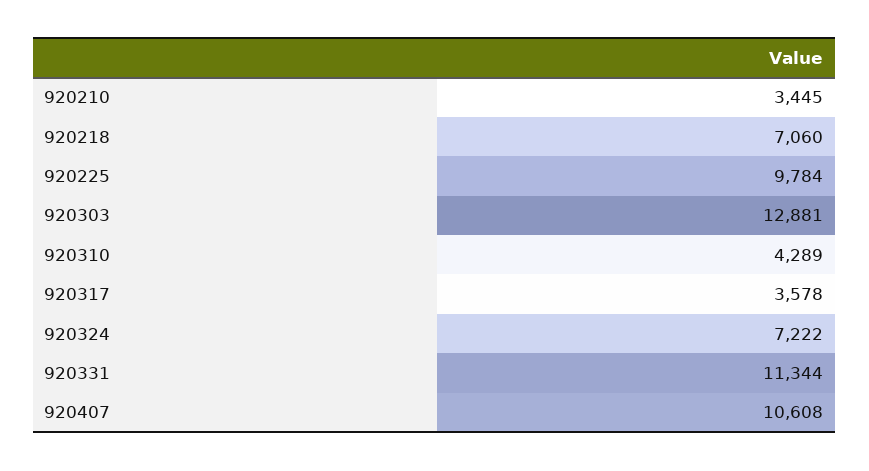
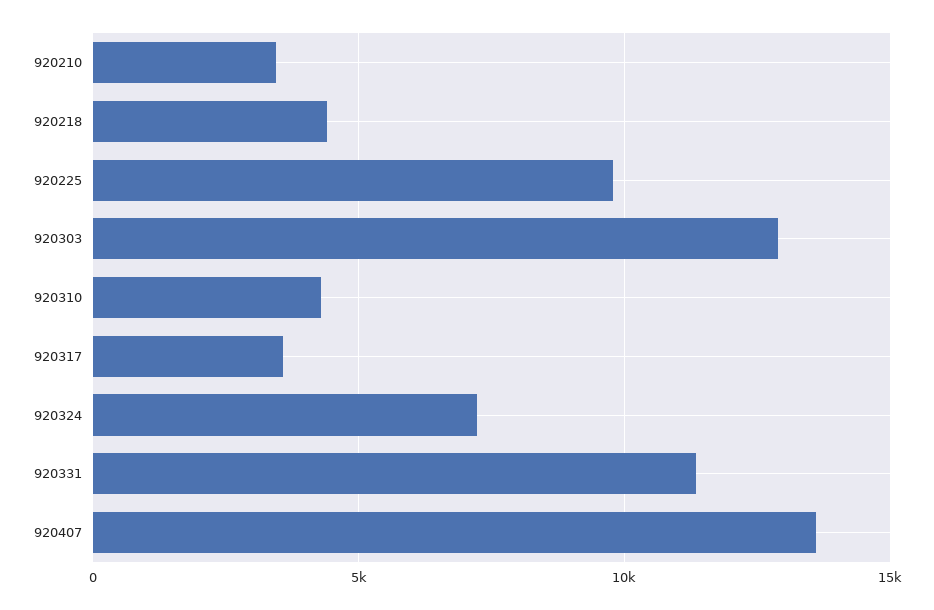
  {
    "920210": 3445,
-   "920218": 7060,
+   "920218": 4500,
    "920225": 9784,
    "920303": 12881,
    "920310": 4289,
    "920317": 3578,
    "920324": 7222,
    "920331": 11344,
-   "920407": 10608
+   "920407": 13500
  }

